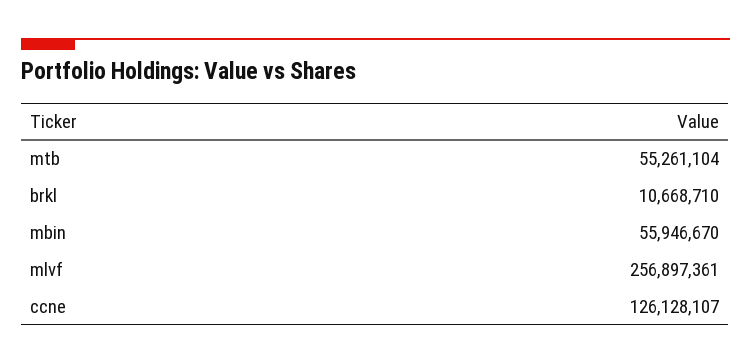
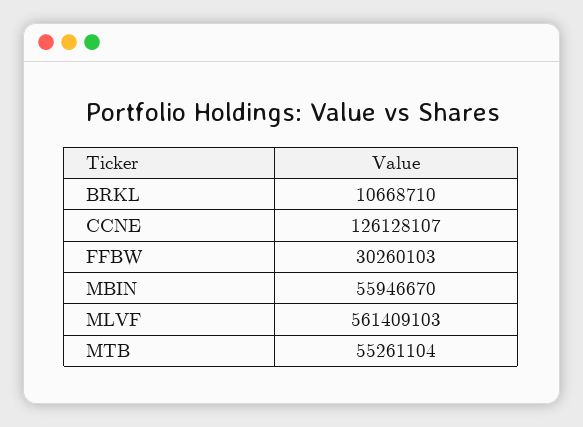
  {
    "mtb": 55261104,
    "brkl": 10668710,
    "mbin": 55946670,
-   "mlvf": 256897361,
+   "mlvf": 561409103,
-   "ccne": 126128107
+   "ccne": 126128107,
+   "FFBW": 30260103
  }

